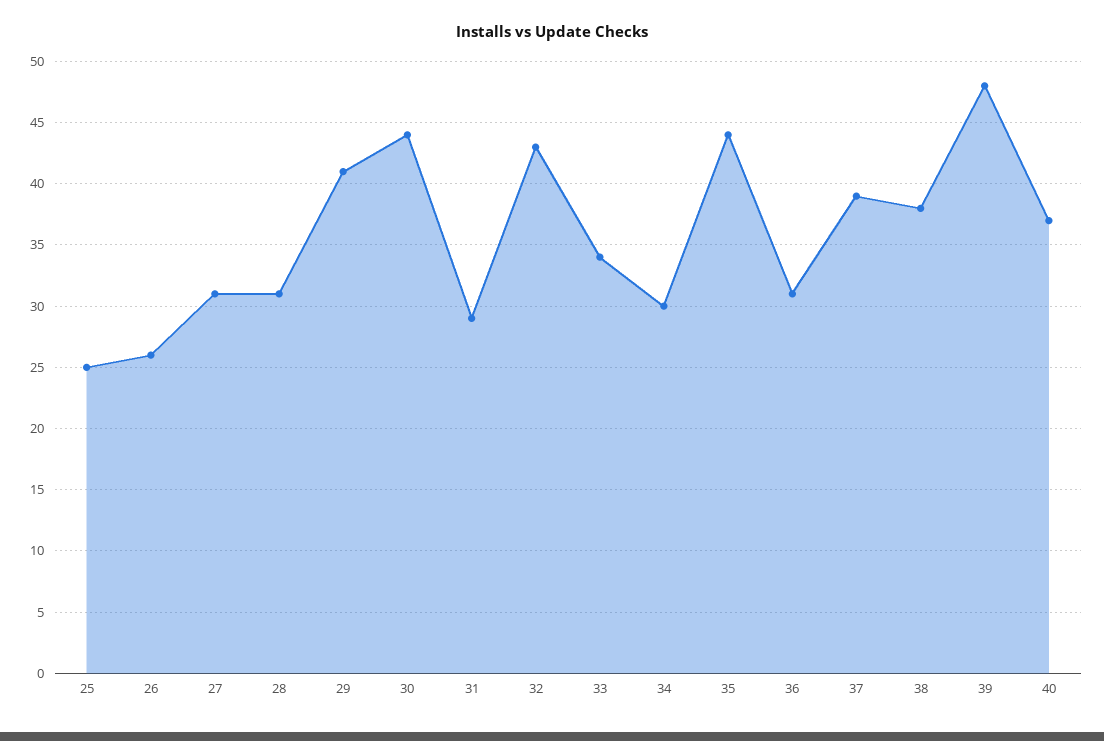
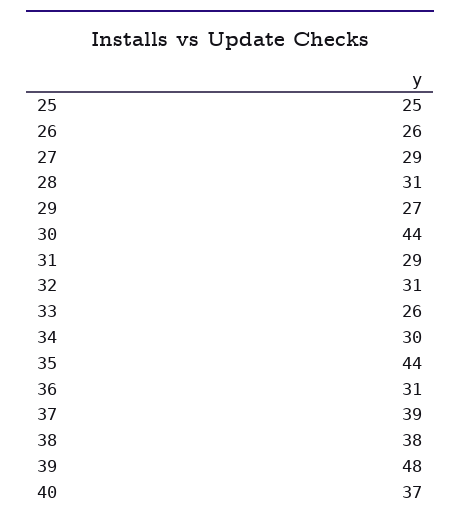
  {
    "25": 25,
    "26": 26,
-   "27": 31,
+   "27": 29,
    "28": 31,
-   "29": 41,
+   "29": 27,
    "30": 44,
    "31": 29,
-   "32": 43,
+   "32": 31,
-   "33": 34,
+   "33": 26,
    "34": 30,
    "35": 44,
    "36": 31,
    "37": 39,
    "38": 38,
    "39": 48,
    "40": 37
  }

